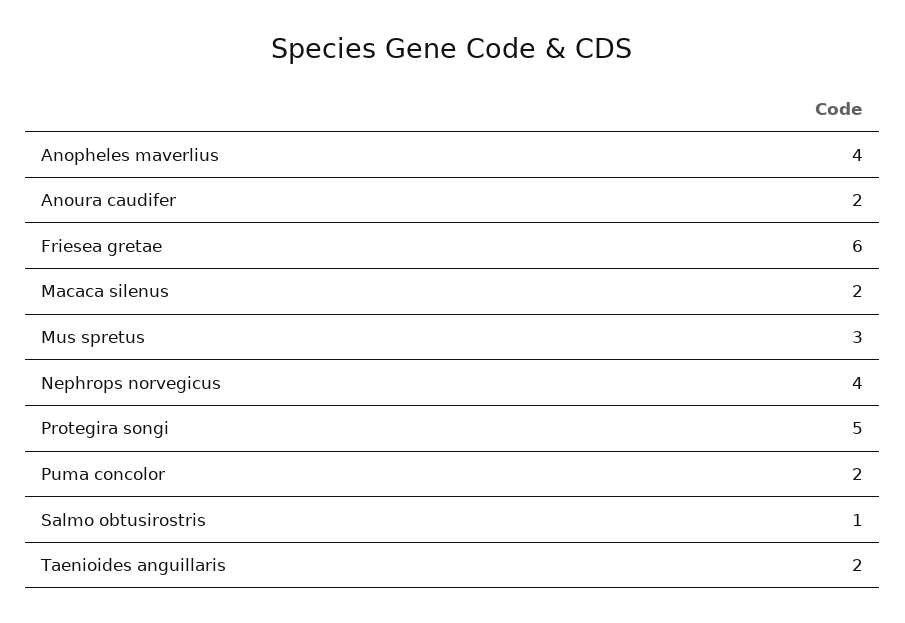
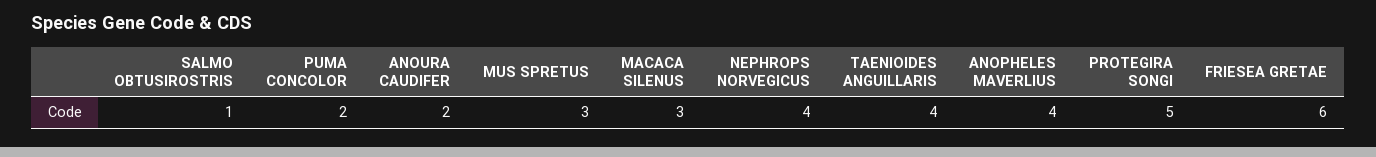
  {
    "Anopheles maverlius": 4,
    "Anoura caudifer": 2,
    "Friesea gretae": 6,
-   "Macaca silenus": 2,
+   "Macaca silenus": 3,
    "Mus spretus": 3,
    "Nephrops norvegicus": 4,
    "Protegira songi": 5,
    "Puma concolor": 2,
    "Salmo obtusirostris": 1,
-   "Taenioides anguillaris": 2
+   "Taenioides anguillaris": 4
  }

